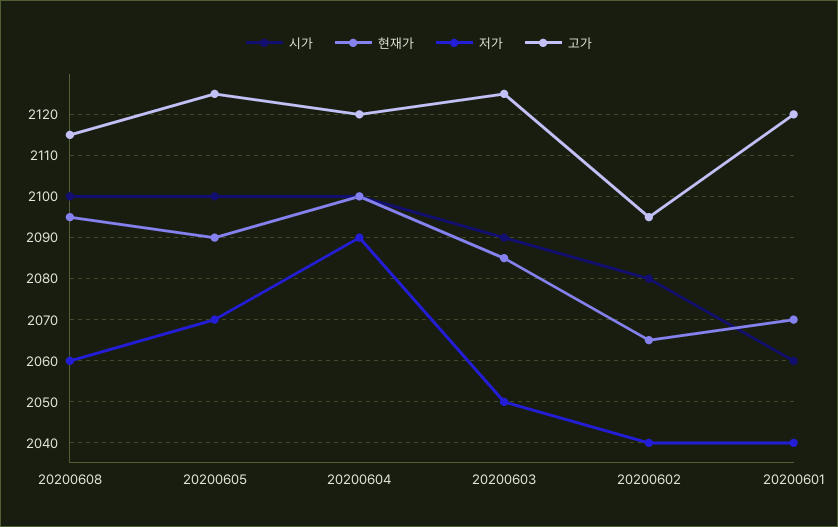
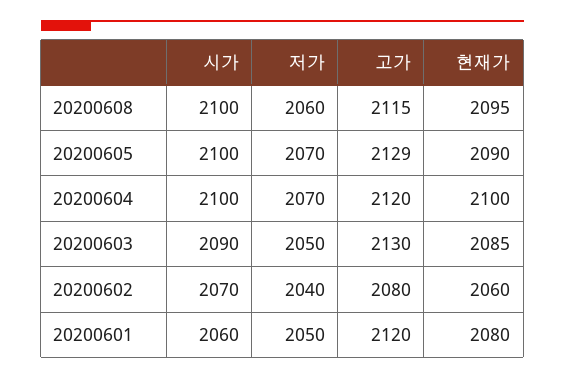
  {
    "시가": {
      "20200608": 2100,
      "20200605": 2100,
      "20200604": 2100,
      "20200603": 2090,
-     "20200602": 2080,
+     "20200602": 2070,
      "20200601": 2060
    },
    "현재가": {
      "20200608": 2095,
      "20200605": 2090,
      "20200604": 2100,
      "20200603": 2085,
-     "20200602": 2065,
+     "20200602": 2060,
-     "20200601": 2070
+     "20200601": 2080
    },
    "저가": {
      "20200608": 2060,
      "20200605": 2070,
-     "20200604": 2090,
+     "20200604": 2070,
      "20200603": 2050,
      "20200602": 2040,
-     "20200601": 2040
+     "20200601": 2050
    },
    "고가": {
      "20200608": 2115,
-     "20200605": 2125,
+     "20200605": 2129,
      "20200604": 2120,
-     "20200603": 2125,
+     "20200603": 2130,
-     "20200602": 2095,
+     "20200602": 2080,
      "20200601": 2120
    }
  }

